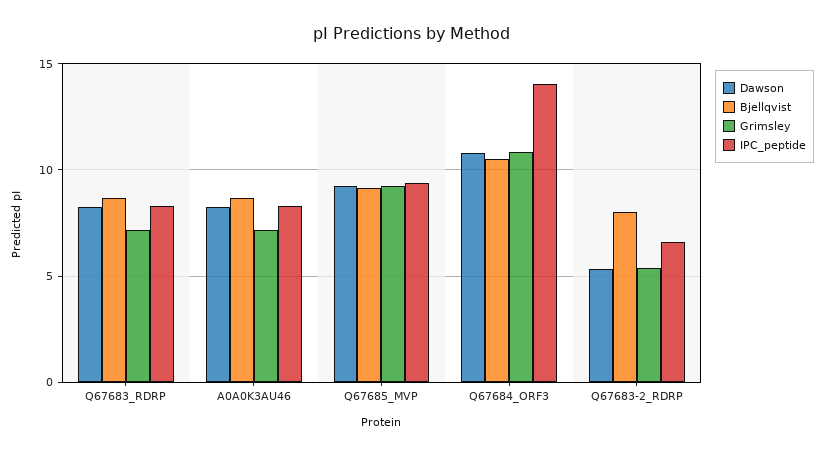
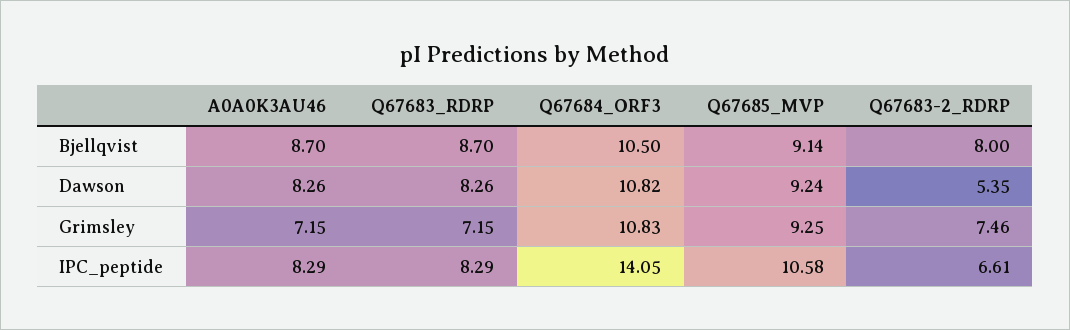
  {
    "Dawson": {
      "Q67683_RDRP": 8.26,
      "A0A0K3AU46": 8.26,
      "Q67685_MVP": 9.24,
      "Q67684_ORF3": 10.82,
      "Q67683-2_RDRP": 5.35
    },
    "Bjellqvist": {
      "Q67683_RDRP": 8.7,
      "A0A0K3AU46": 8.7,
      "Q67685_MVP": 9.14,
      "Q67684_ORF3": 10.5,
      "Q67683-2_RDRP": 8
    },
    "Grimsley": {
      "Q67683_RDRP": 7.15,
      "A0A0K3AU46": 7.15,
      "Q67685_MVP": 9.25,
      "Q67684_ORF3": 10.83,
-     "Q67683-2_RDRP": 5.5
+     "Q67683-2_RDRP": 7.46
    },
    "IPC_peptide": {
      "Q67683_RDRP": 8.29,
      "A0A0K3AU46": 8.29,
-     "Q67685_MVP": 9.5,
+     "Q67685_MVP": 10.58,
      "Q67684_ORF3": 14.05,
      "Q67683-2_RDRP": 6.61
    }
  }

